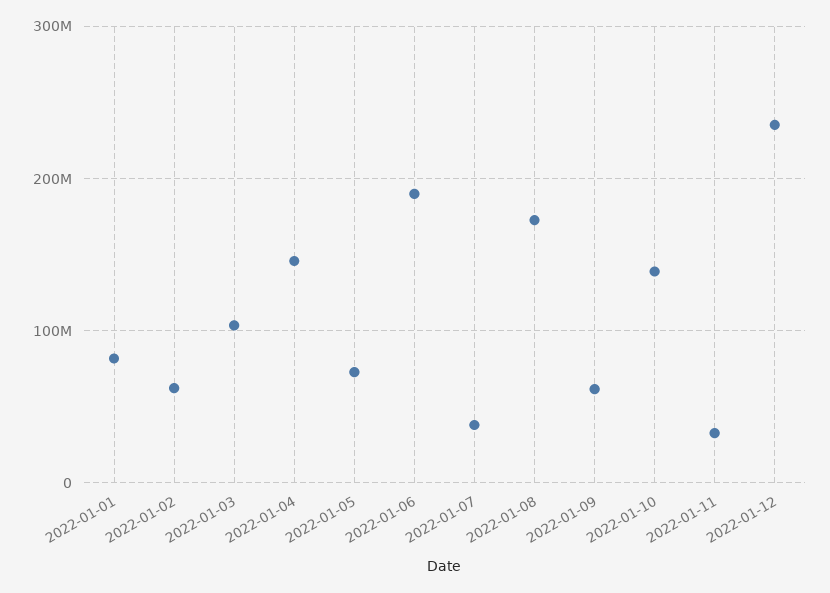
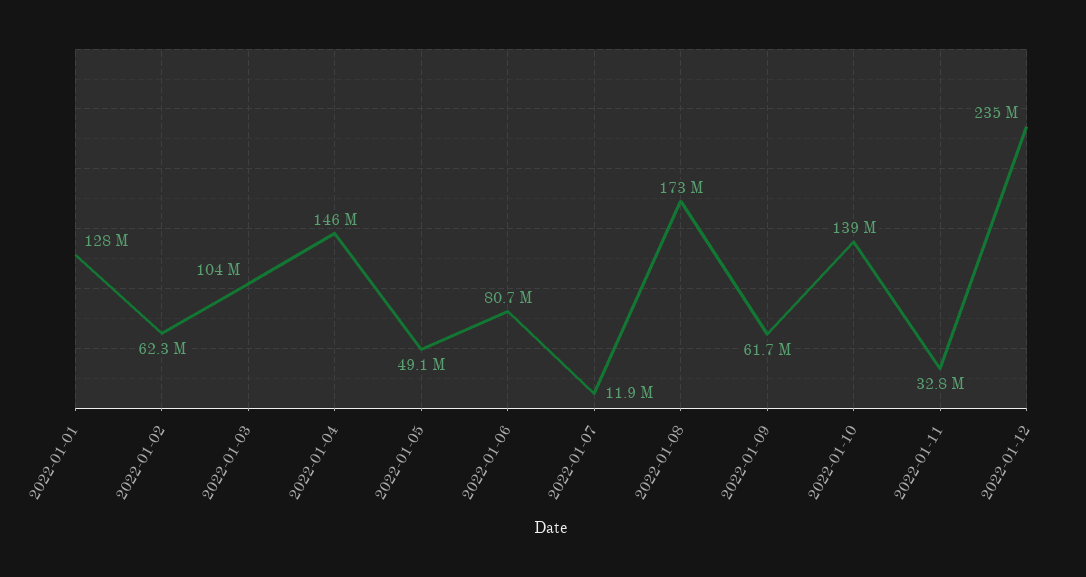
  {
-   "2022-01-01": 80000000,
+   "2022-01-01": 128000000,
    "2022-01-02": 62300000,
    "2022-01-03": 104000000,
    "2022-01-04": 146000000,
-   "2022-01-05": 70000000,
+   "2022-01-05": 49100000,
-   "2022-01-06": 190000000,
+   "2022-01-06": 80700000,
-   "2022-01-07": 40000000,
+   "2022-01-07": 11900000,
    "2022-01-08": 173000000,
    "2022-01-09": 61700000,
    "2022-01-10": 139000000,
    "2022-01-11": 32800000,
    "2022-01-12": 235000000
  }

